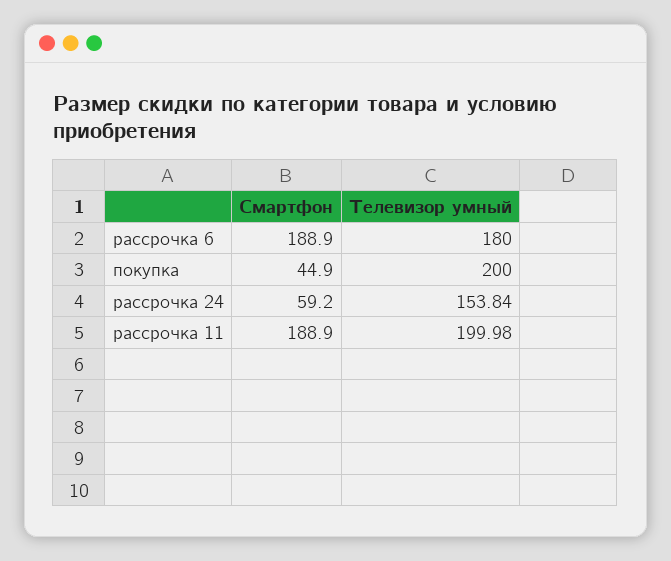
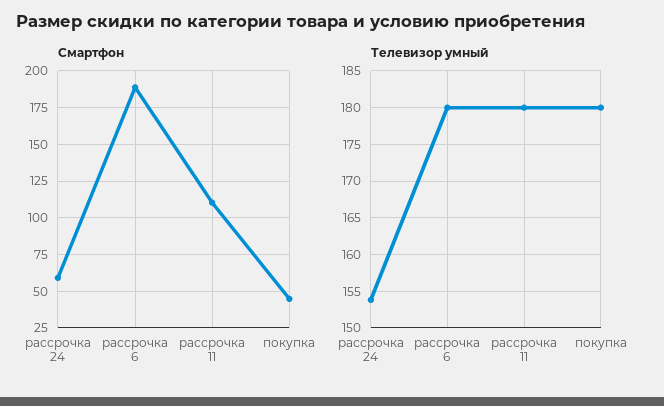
  {
    "Смартфон": {
      "рассрочка 6": 188.9,
      "покупка": 44.9,
      "рассрочка 24": 59.2,
-     "рассрочка 11": 188.9
+     "рассрочка 11": 110
    },
    "Телевизор умный": {
      "рассрочка 6": 180,
-     "покупка": 200,
+     "покупка": 180,
      "рассрочка 24": 153.84,
-     "рассрочка 11": 199.98
+     "рассрочка 11": 180
    }
  }

